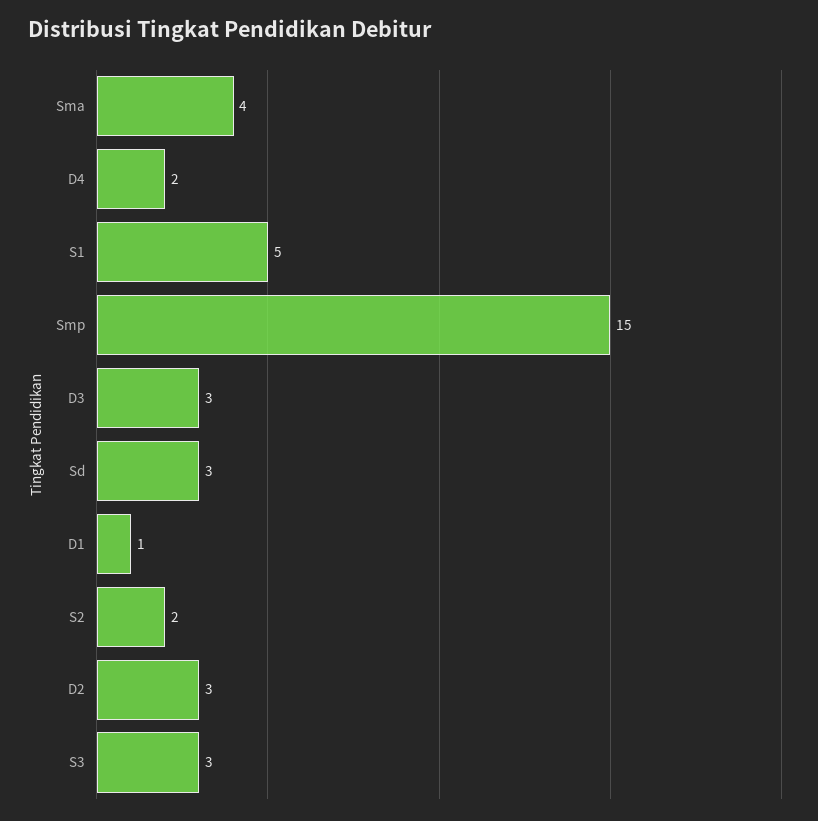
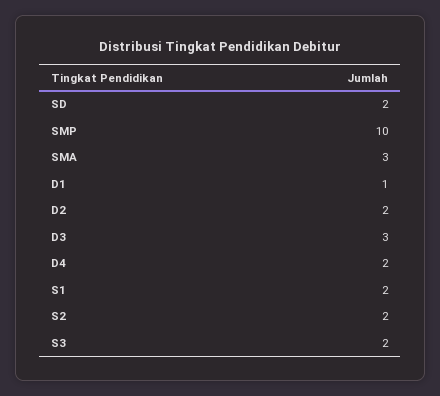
  {
-   "Sma": 4,
+   "Sma": 3,
    "D4": 2,
-   "S1": 5,
+   "S1": 2,
-   "Smp": 15,
+   "Smp": 10,
    "D3": 3,
-   "Sd": 3,
+   "Sd": 2,
    "D1": 1,
    "S2": 2,
-   "D2": 3,
+   "D2": 2,
-   "S3": 3
+   "S3": 2
  }

